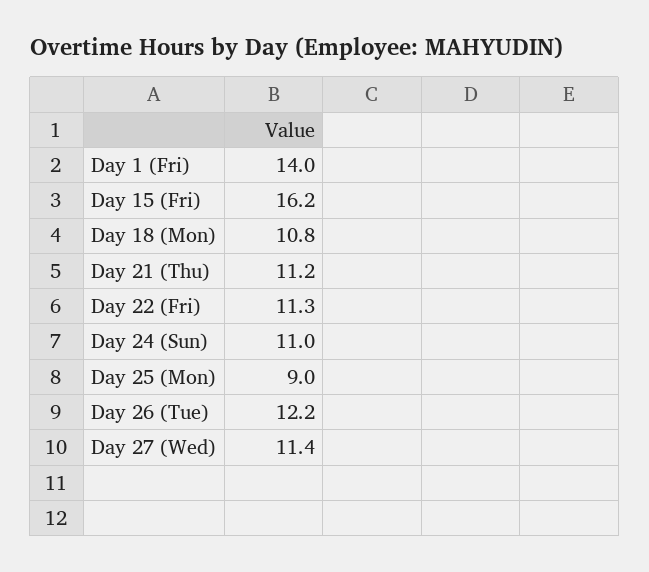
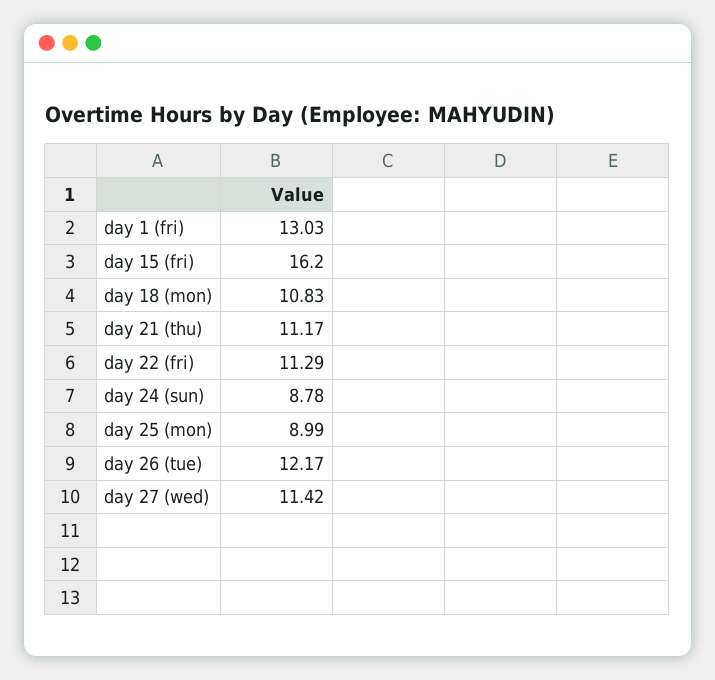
  {
-   "Day 1 (Fri)": 14,
+   "Day 1 (Fri)": 13.03,
    "Day 15 (Fri)": 16.2,
    "Day 18 (Mon)": 10.83,
    "Day 21 (Thu)": 11.17,
    "Day 22 (Fri)": 11.29,
-   "Day 24 (Sun)": 11,
+   "Day 24 (Sun)": 8.78,
    "Day 25 (Mon)": 8.99,
    "Day 26 (Tue)": 12.17,
    "Day 27 (Wed)": 11.42
  }

